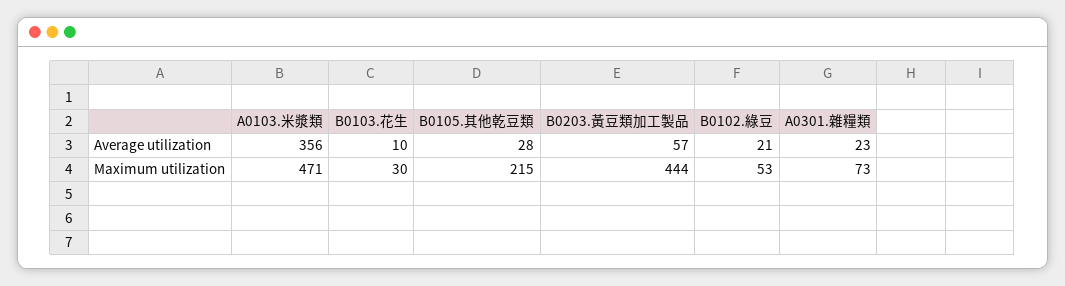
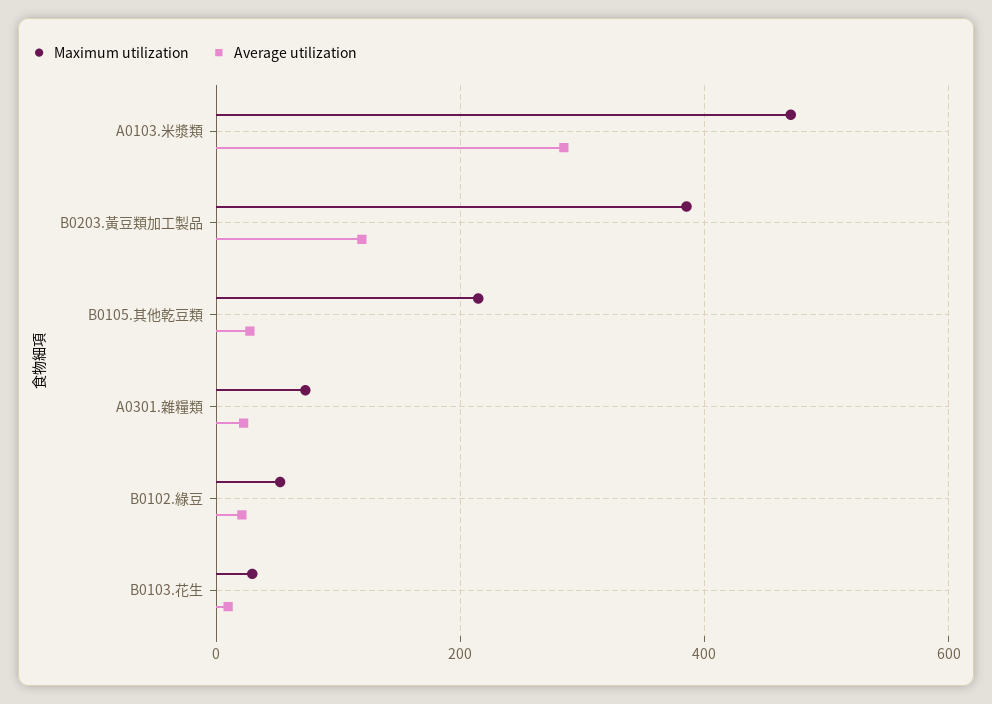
  {
    "Average utilization": {
-     "A0103.米漿類": 356,
+     "A0103.米漿類": 280,
      "B0103.花生": 10,
      "B0105.其他乾豆類": 28,
-     "B0203.黃豆類加工製品": 57,
+     "B0203.黃豆類加工製品": 120,
      "B0102.綠豆": 21,
      "A0301.雜糧類": 23
    },
    "Maximum utilization": {
      "A0103.米漿類": 471,
      "B0103.花生": 30,
      "B0105.其他乾豆類": 215,
-     "B0203.黃豆類加工製品": 444,
+     "B0203.黃豆類加工製品": 380,
      "B0102.綠豆": 53,
      "A0301.雜糧類": 73
    }
  }

